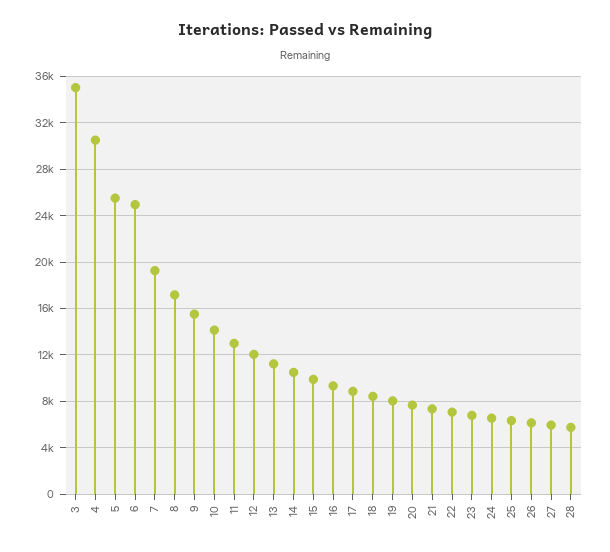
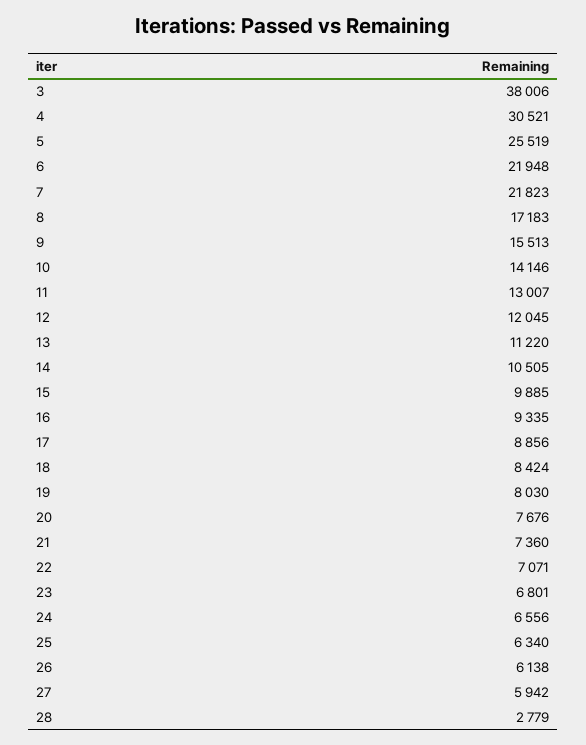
  {
-   "3": 35000,
+   "3": 38006,
    "4": 30521,
    "5": 25519,
-   "6": 25000,
+   "6": 21948,
-   "7": 19000,
+   "7": 21823,
    "8": 17183,
    "9": 15513,
    "10": 14146,
    "11": 13007,
    "12": 12045,
    "13": 11220,
    "14": 10505,
    "15": 9885,
    "16": 9335,
    "17": 8856,
    "18": 8424,
    "19": 8030,
    "20": 7676,
    "21": 7360,
    "22": 7071,
    "23": 6801,
    "24": 6556,
    "25": 6340,
    "26": 6138,
    "27": 5942,
-   "28": 6000
+   "28": 2779
  }

